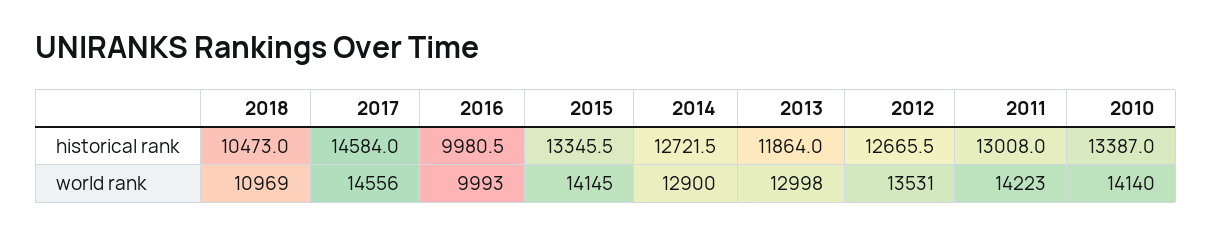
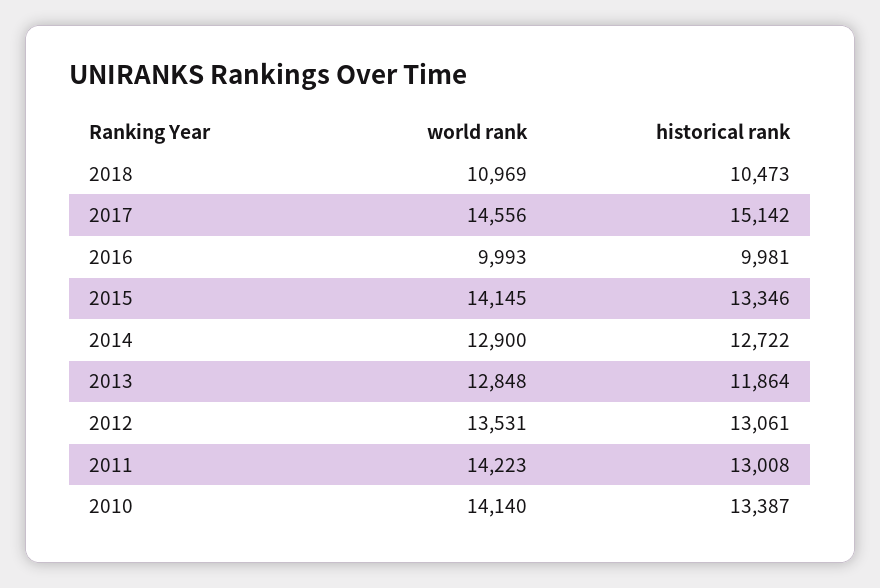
  {
    "2018": {
      "historical rank": 10473,
      "world rank": 10969
    },
    "2017": {
-     "historical rank": 14584,
+     "historical rank": 15142,
      "world rank": 14556
    },
    "2016": {
      "historical rank": 9980.5,
      "world rank": 9993
    },
    "2015": {
      "historical rank": 13345.5,
      "world rank": 14145
    },
    "2014": {
      "historical rank": 12721.5,
      "world rank": 12900
    },
    "2013": {
      "historical rank": 11864,
-     "world rank": 12998
+     "world rank": 12848
    },
    "2012": {
-     "historical rank": 12665.5,
+     "historical rank": 13061,
      "world rank": 13531
    },
    "2011": {
      "historical rank": 13008,
      "world rank": 14223
    },
    "2010": {
      "historical rank": 13387,
      "world rank": 14140
    }
  }

